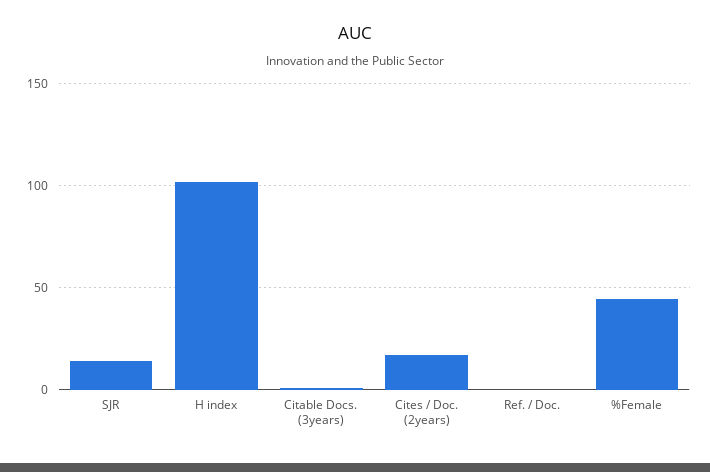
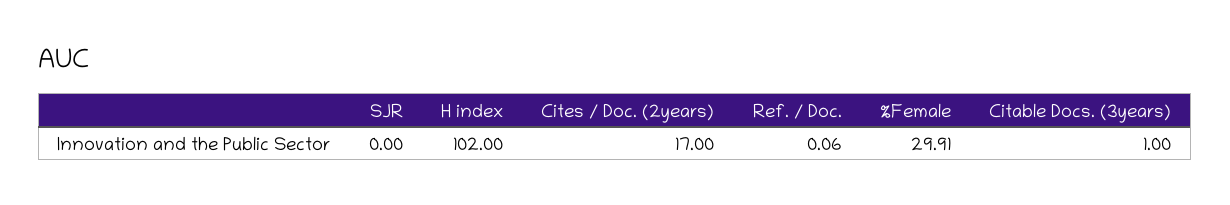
  {
-   "SJR": 15,
+   "SJR": 0,
    "H index": 102,
    "Citable Docs. (3years)": 1,
    "Cites / Doc. (2years)": 17,
    "Ref. / Doc.": 0.06,
-   "%Female": 45
+   "%Female": 29.91
  }

